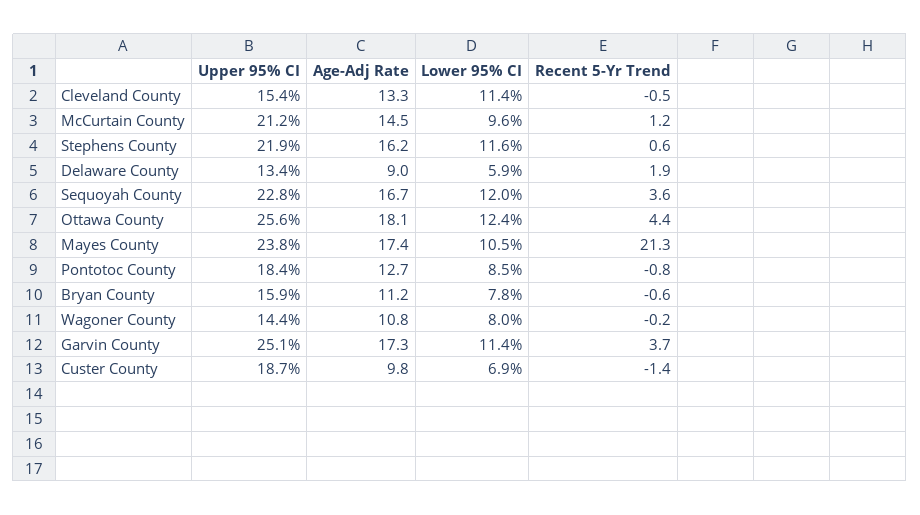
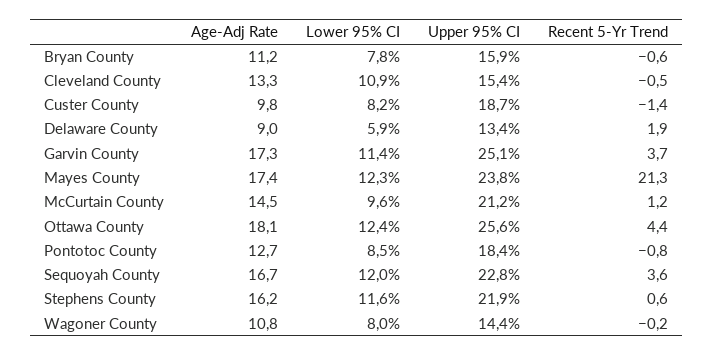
  {
    "Upper 95% CI": {
      "Cleveland County": 15.4,
      "McCurtain County": 21.2,
      "Stephens County": 21.9,
      "Delaware County": 13.4,
      "Sequoyah County": 22.8,
      "Ottawa County": 25.6,
      "Mayes County": 23.8,
      "Pontotoc County": 18.4,
      "Bryan County": 15.9,
      "Wagoner County": 14.4,
      "Garvin County": 25.1,
      "Custer County": 18.7
    },
    "Age-Adj Rate": {
      "Cleveland County": 13.3,
      "McCurtain County": 14.5,
      "Stephens County": 16.2,
      "Delaware County": 9,
      "Sequoyah County": 16.7,
      "Ottawa County": 18.1,
      "Mayes County": 17.4,
      "Pontotoc County": 12.7,
      "Bryan County": 11.2,
      "Wagoner County": 10.8,
      "Garvin County": 17.3,
      "Custer County": 9.8
    },
    "Lower 95% CI": {
-     "Cleveland County": 11.4,
+     "Cleveland County": 10.9,
      "McCurtain County": 9.6,
      "Stephens County": 11.6,
      "Delaware County": 5.9,
      "Sequoyah County": 12,
      "Ottawa County": 12.4,
-     "Mayes County": 10.5,
+     "Mayes County": 12.3,
      "Pontotoc County": 8.5,
      "Bryan County": 7.8,
      "Wagoner County": 8,
      "Garvin County": 11.4,
-     "Custer County": 6.9
+     "Custer County": 8.2
    },
    "Recent 5-Yr Trend": {
      "Cleveland County": -0.5,
      "McCurtain County": 1.2,
      "Stephens County": 0.6,
      "Delaware County": 1.9,
      "Sequoyah County": 3.6,
      "Ottawa County": 4.4,
      "Mayes County": 21.3,
      "Pontotoc County": -0.8,
      "Bryan County": -0.6,
      "Wagoner County": -0.2,
      "Garvin County": 3.7,
      "Custer County": -1.4
    }
  }

